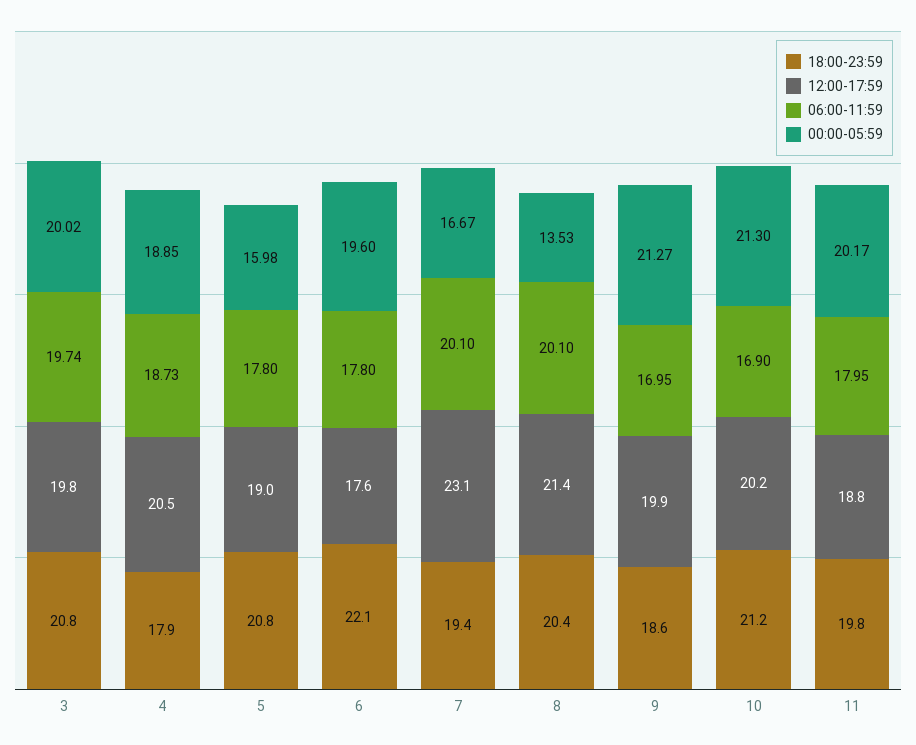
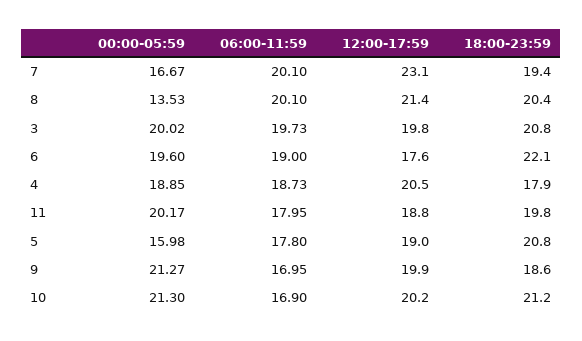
  {
    "18:00-23:59": {
      "3": 20.8,
      "4": 17.9,
      "5": 20.8,
      "6": 22.1,
      "7": 19.4,
      "8": 20.4,
      "9": 18.6,
      "10": 21.2,
      "11": 19.8
    },
    "12:00-17:59": {
      "3": 19.8,
      "4": 20.5,
      "5": 19,
      "6": 17.6,
      "7": 23.1,
      "8": 21.4,
      "9": 19.9,
      "10": 20.2,
      "11": 18.8
    },
    "06:00-11:59": {
-     "3": 19.74,
+     "3": 19.73,
      "4": 18.73,
      "5": 17.8,
-     "6": 17.8,
+     "6": 19,
      "7": 20.1,
      "8": 20.1,
      "9": 16.95,
      "10": 16.9,
      "11": 17.95
    },
    "00:00-05:59": {
      "3": 20.02,
      "4": 18.85,
      "5": 15.98,
      "6": 19.6,
      "7": 16.67,
      "8": 13.53,
      "9": 21.27,
      "10": 21.3,
      "11": 20.17
    }
  }

